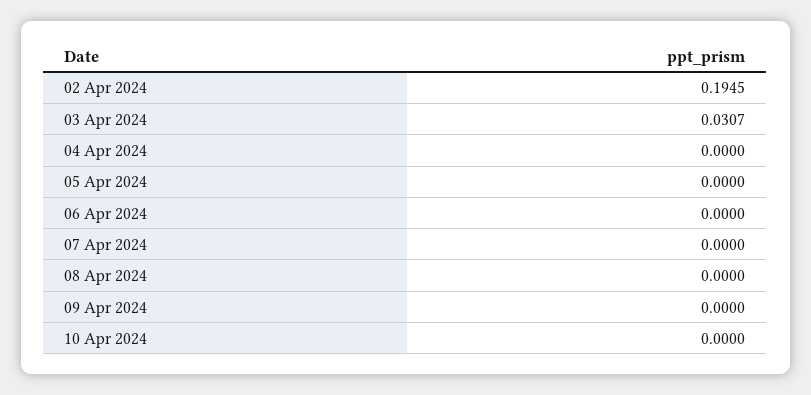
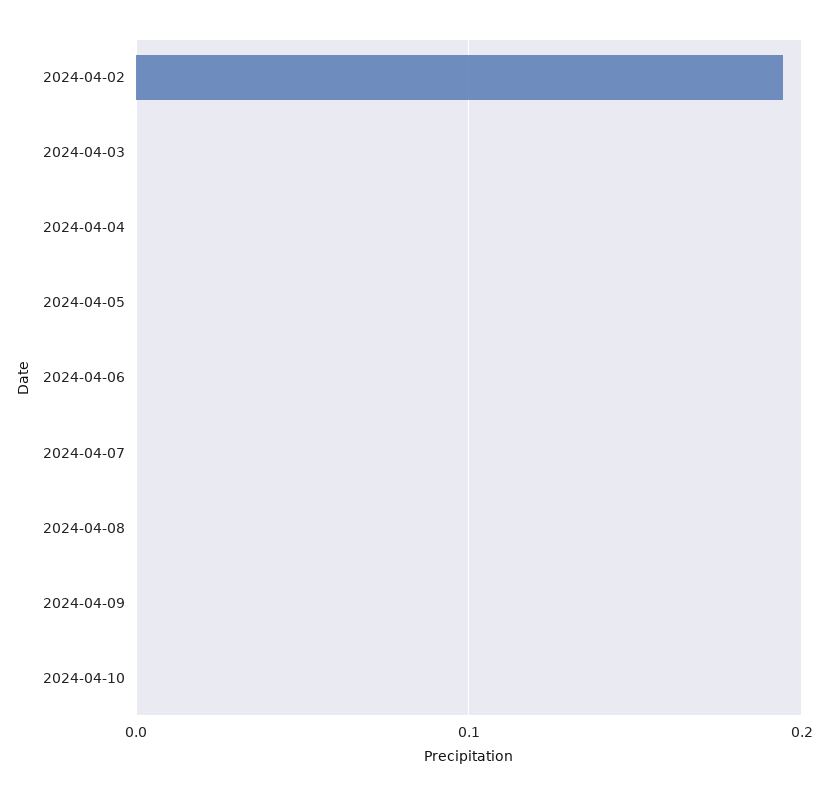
  {
    "02 Apr 2024": 0.1945,
-   "03 Apr 2024": 0.0307,
+   "03 Apr 2024": 0,
    "04 Apr 2024": 0,
    "05 Apr 2024": 0,
    "06 Apr 2024": 0,
    "07 Apr 2024": 0,
    "08 Apr 2024": 0,
    "09 Apr 2024": 0,
    "10 Apr 2024": 0
  }

